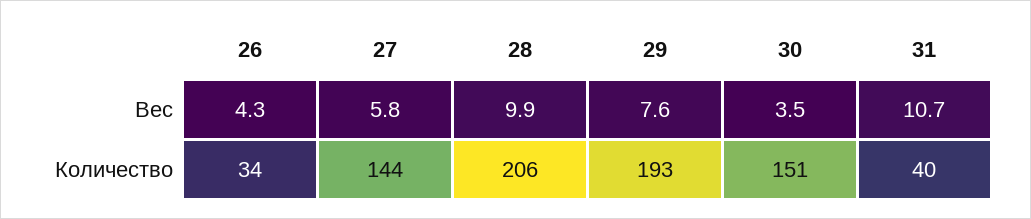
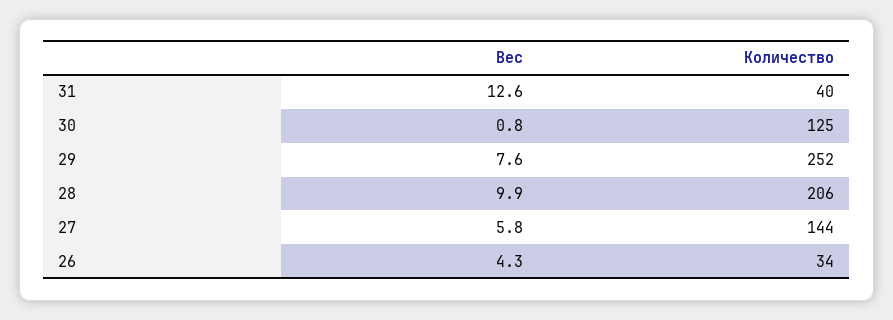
  {
    "26": {
      "Вес": 4.3,
      "Количество": 34
    },
    "27": {
      "Вес": 5.8,
      "Количество": 144
    },
    "28": {
      "Вес": 9.9,
      "Количество": 206
    },
    "29": {
      "Вес": 7.6,
-     "Количество": 193
+     "Количество": 252
    },
    "30": {
-     "Вес": 3.5,
+     "Вес": 0.8,
-     "Количество": 151
+     "Количество": 125
    },
    "31": {
-     "Вес": 10.7,
+     "Вес": 12.6,
      "Количество": 40
    }
  }

